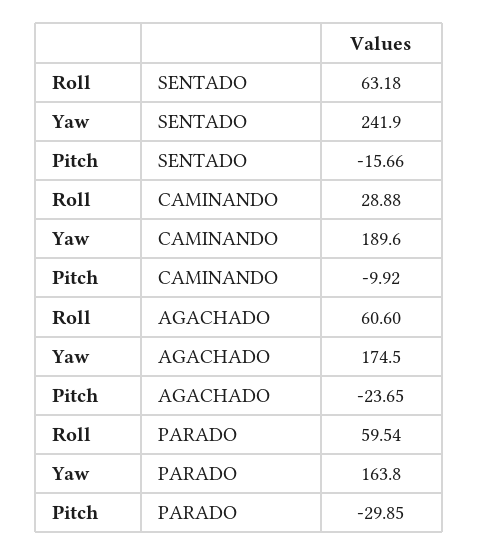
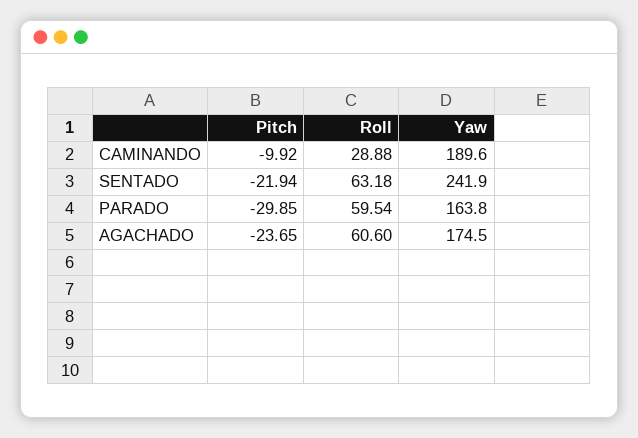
  {
    "Roll": {
      "SENTADO": 63.18,
      "CAMINANDO": 28.88,
      "AGACHADO": 60.6,
      "PARADO": 59.54
    },
    "Yaw": {
      "SENTADO": 241.9,
      "CAMINANDO": 189.6,
      "AGACHADO": 174.5,
      "PARADO": 163.8
    },
    "Pitch": {
-     "SENTADO": -15.66,
+     "SENTADO": -21.94,
      "CAMINANDO": -9.92,
      "AGACHADO": -23.65,
      "PARADO": -29.85
    }
  }

